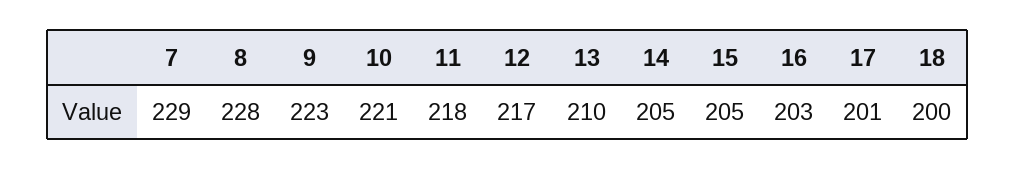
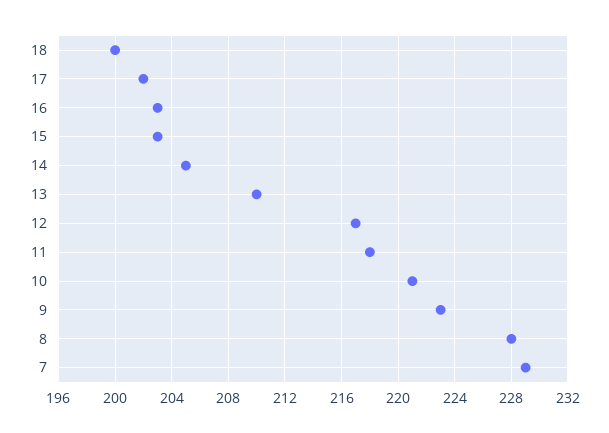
  {
    "7": 229,
    "8": 228,
    "9": 223,
    "10": 221,
    "11": 218,
    "12": 217,
    "13": 210,
    "14": 205,
-   "15": 205,
+   "15": 203,
    "16": 203,
-   "17": 201,
+   "17": 202,
    "18": 200
  }

